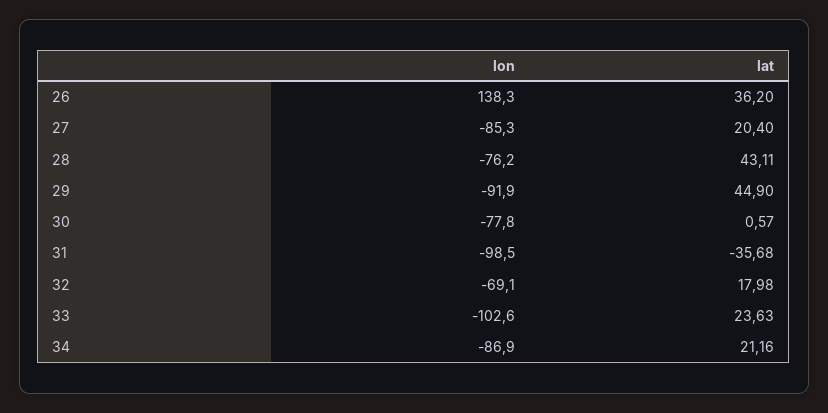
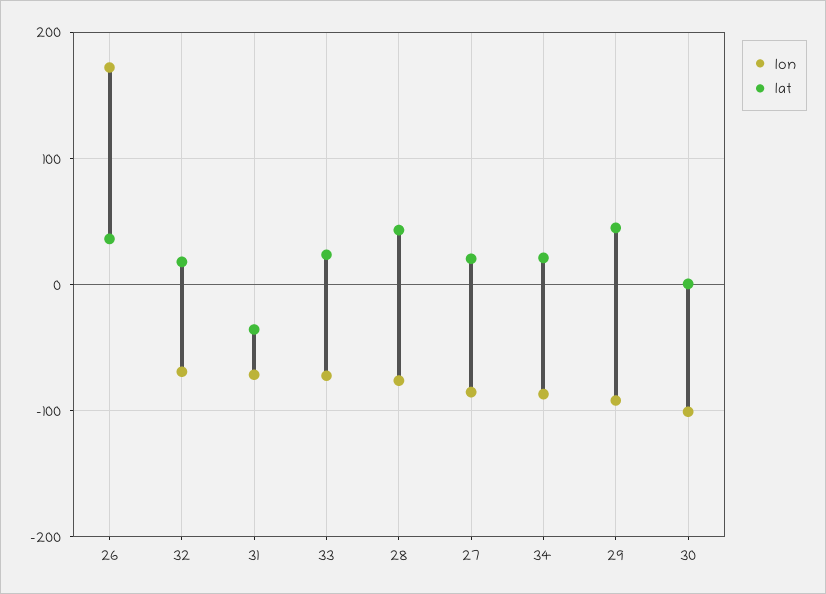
  {
    "lon": {
-     "26": 138.3,
+     "26": 170,
      "27": -85.3,
      "28": -76.2,
      "29": -91.9,
-     "30": -77.8,
+     "30": -100,
-     "31": -98.5,
+     "31": -70,
      "32": -69.1,
-     "33": -102.6,
+     "33": -70,
      "34": -86.9
    },
    "lat": {
      "26": 36.2,
      "27": 20.4,
      "28": 43.11,
      "29": 44.9,
      "30": 0.57,
      "31": -35.68,
      "32": 17.98,
      "33": 23.63,
      "34": 21.16
    }
  }

